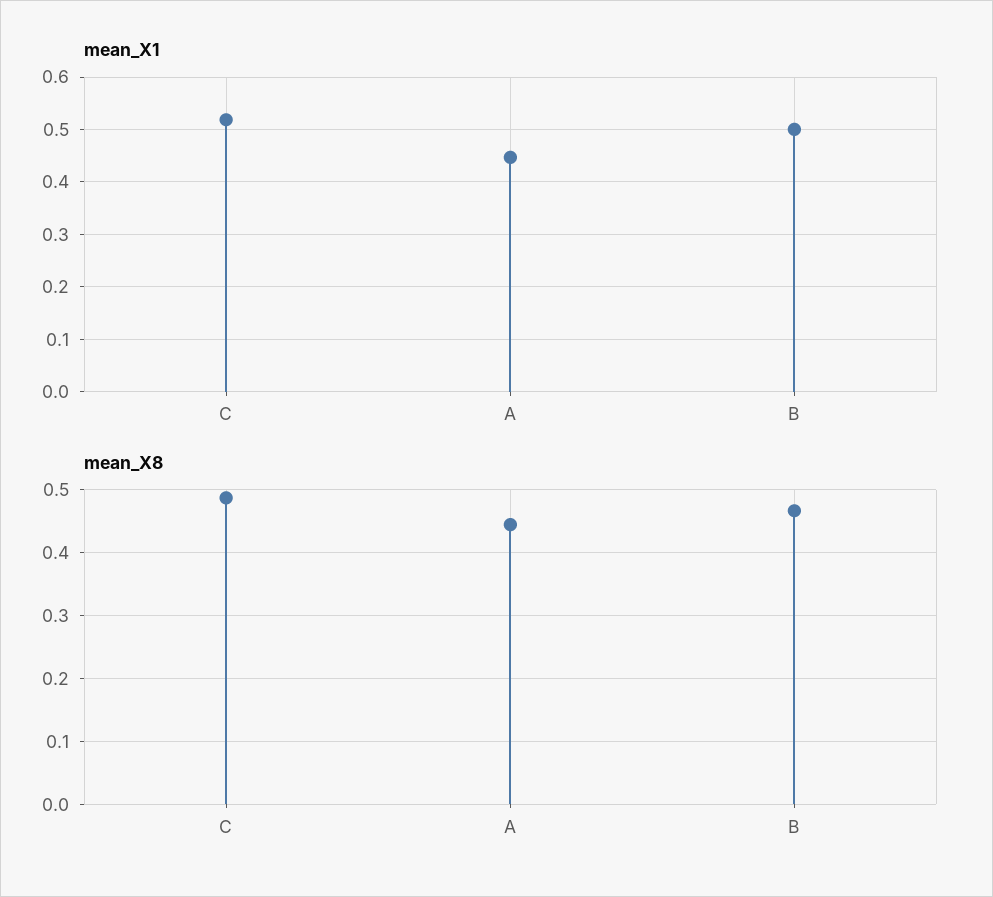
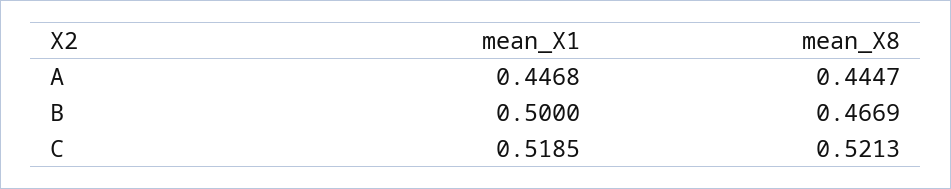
  {
    "mean_X1": {
      "C": 0.5185,
      "A": 0.4468,
      "B": 0.5
    },
    "mean_X8": {
-     "C": 0.49,
+     "C": 0.5213,
      "A": 0.4447,
      "B": 0.4669
    }
  }

